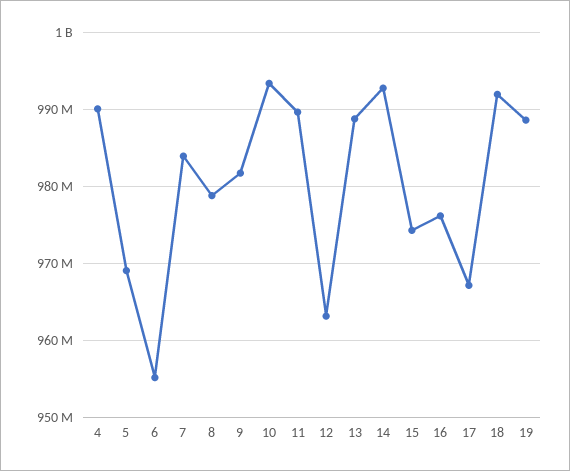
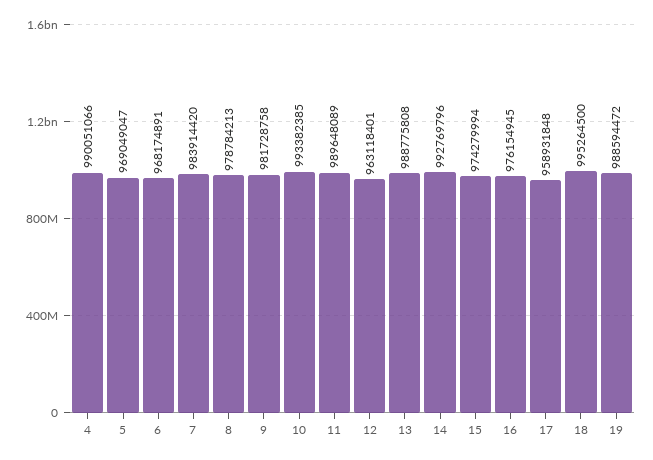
  {
    "4": 990051066,
    "5": 969049047,
-   "6": 955000000,
+   "6": 968174891,
    "7": 983914420,
    "8": 978784213,
    "9": 981728758,
    "10": 993382385,
    "11": 989648089,
    "12": 963118401,
    "13": 988775808,
    "14": 992769796,
    "15": 974279994,
    "16": 976154945,
-   "17": 967000000,
+   "17": 958931848,
-   "18": 992000000,
+   "18": 995264500,
    "19": 988594472
  }

